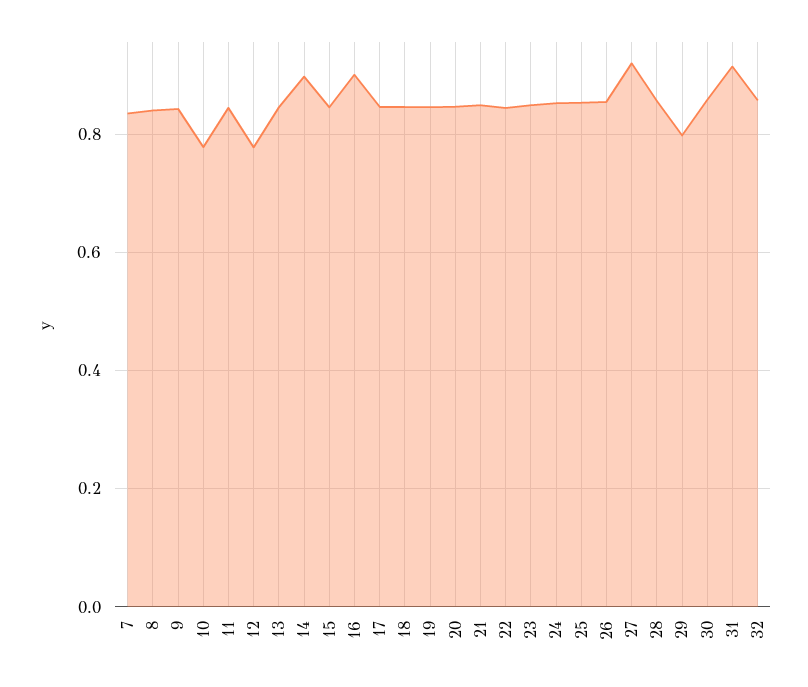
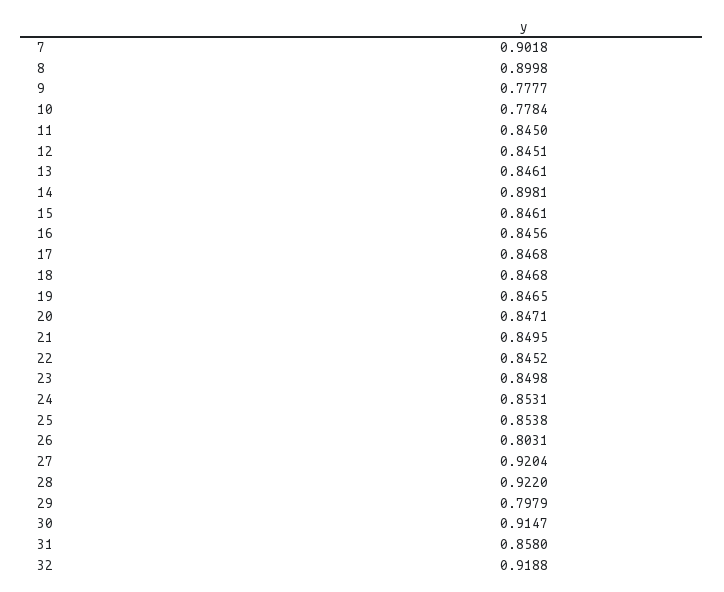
  {
-   "7": 0.84,
+   "7": 0.9018,
-   "8": 0.84,
+   "8": 0.8998,
-   "9": 0.84,
+   "9": 0.7777,
    "10": 0.7784,
    "11": 0.845,
-   "12": 0.78,
+   "12": 0.8451,
    "13": 0.8461,
    "14": 0.8981,
    "15": 0.8461,
-   "16": 0.9,
+   "16": 0.8456,
    "17": 0.8468,
    "18": 0.8468,
    "19": 0.8465,
    "20": 0.8471,
    "21": 0.8495,
    "22": 0.8452,
    "23": 0.8498,
    "24": 0.8531,
    "25": 0.8538,
-   "26": 0.86,
+   "26": 0.8031,
    "27": 0.9204,
-   "28": 0.86,
+   "28": 0.922,
    "29": 0.7979,
-   "30": 0.86,
+   "30": 0.9147,
-   "31": 0.92,
+   "31": 0.858,
-   "32": 0.86
+   "32": 0.9188
  }

